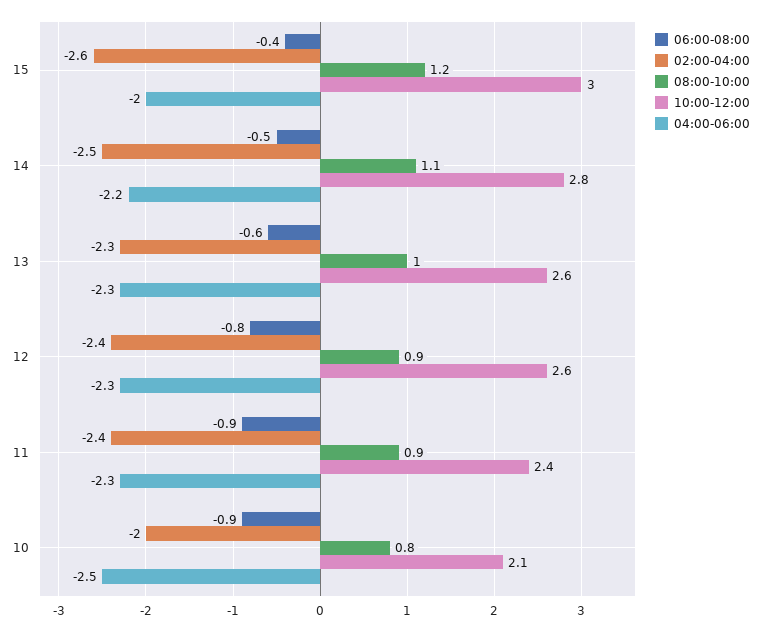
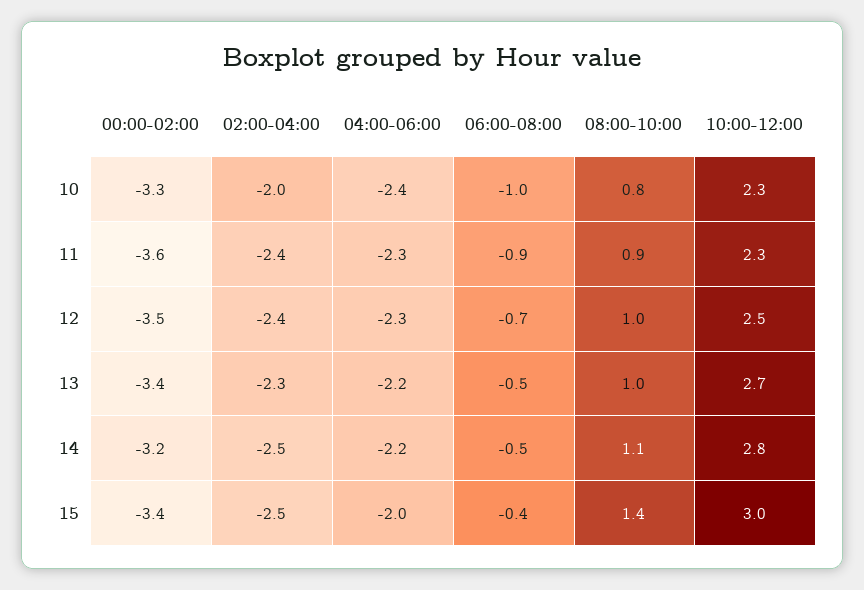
  {
    "06:00-08:00": {
      "15": -0.4,
      "14": -0.5,
-     "13": -0.6,
+     "13": -0.5,
-     "12": -0.8,
+     "12": -0.7,
      "11": -0.9,
-     "10": -0.9
+     "10": -1
    },
    "02:00-04:00": {
-     "15": -2.6,
+     "15": -2.5,
      "14": -2.5,
      "13": -2.3,
      "12": -2.4,
      "11": -2.4,
      "10": -2
    },
    "08:00-10:00": {
-     "15": 1.2,
+     "15": 1.4,
      "14": 1.1,
      "13": 1,
-     "12": 0.9,
+     "12": 1,
      "11": 0.9,
      "10": 0.8
    },
    "10:00-12:00": {
      "15": 3,
      "14": 2.8,
-     "13": 2.6,
+     "13": 2.7,
-     "12": 2.6,
+     "12": 2.5,
-     "11": 2.4,
+     "11": 2.3,
-     "10": 2.1
+     "10": 2.3
    },
    "04:00-06:00": {
      "15": -2,
      "14": -2.2,
-     "13": -2.3,
+     "13": -2.2,
      "12": -2.3,
      "11": -2.3,
-     "10": -2.5
+     "10": -2.4
-   }
+   },
+   "00:00-02:00": {
+     "10": -3.3,
+     "11": -3.6,
+     "12": -3.5,
+     "13": -3.4,
+     "14": -3.2,
+     "15": -3.4
+   }
  }

